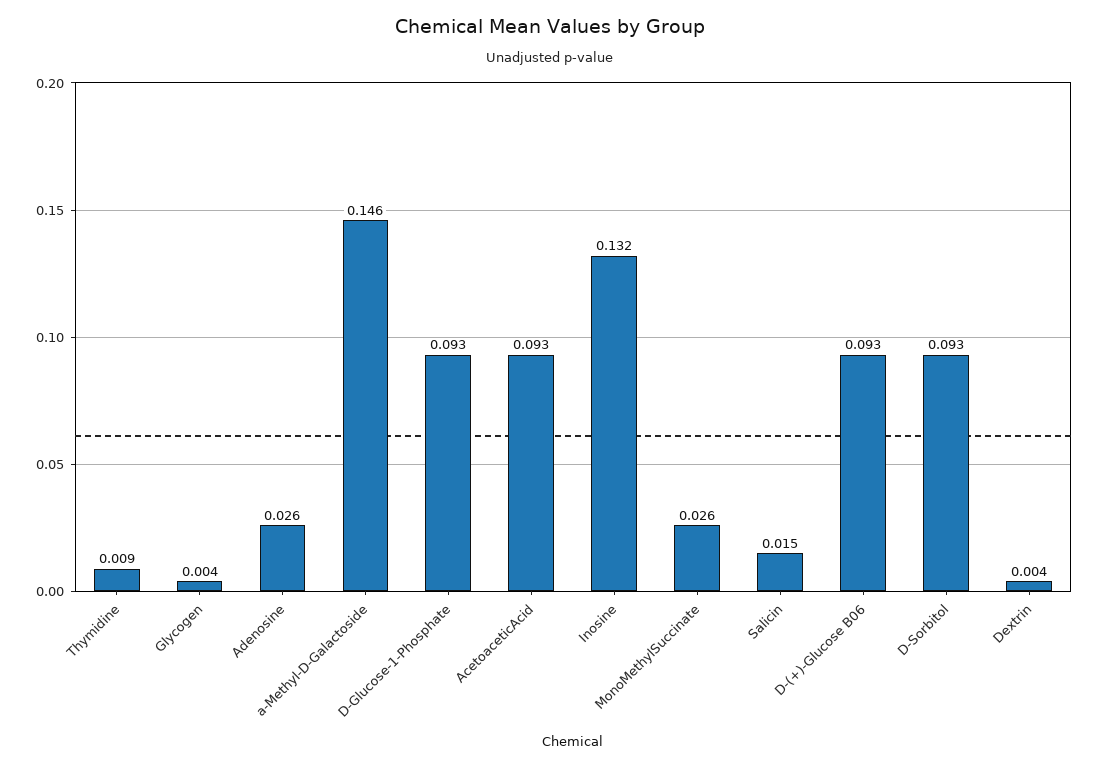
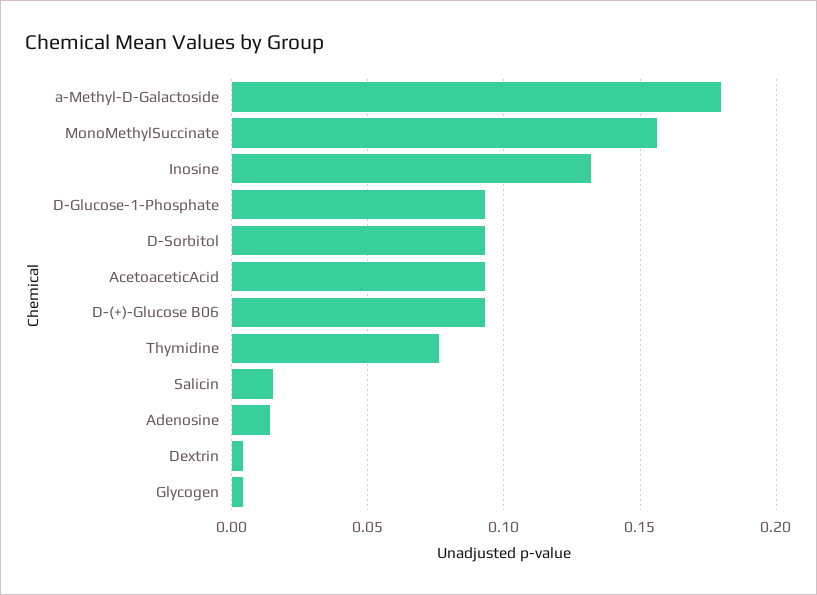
  {
-   "Thymidine": 0.009,
+   "Thymidine": 0.075,
    "Glycogen": 0.004,
-   "Adenosine": 0.026,
+   "Adenosine": 0.015,
-   "a-Methyl-D-Galactoside": 0.146,
+   "a-Methyl-D-Galactoside": 0.18,
    "D-Glucose-1-Phosphate": 0.093,
    "AcetoaceticAcid": 0.093,
    "Inosine": 0.132,
-   "MonoMethylSuccinate": 0.026,
+   "MonoMethylSuccinate": 0.155,
    "Salicin": 0.015,
    "D-(+)-Glucose B06": 0.093,
    "D-Sorbitol": 0.093,
    "Dextrin": 0.004
  }

